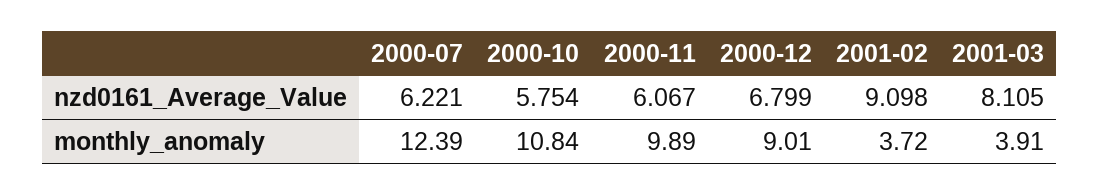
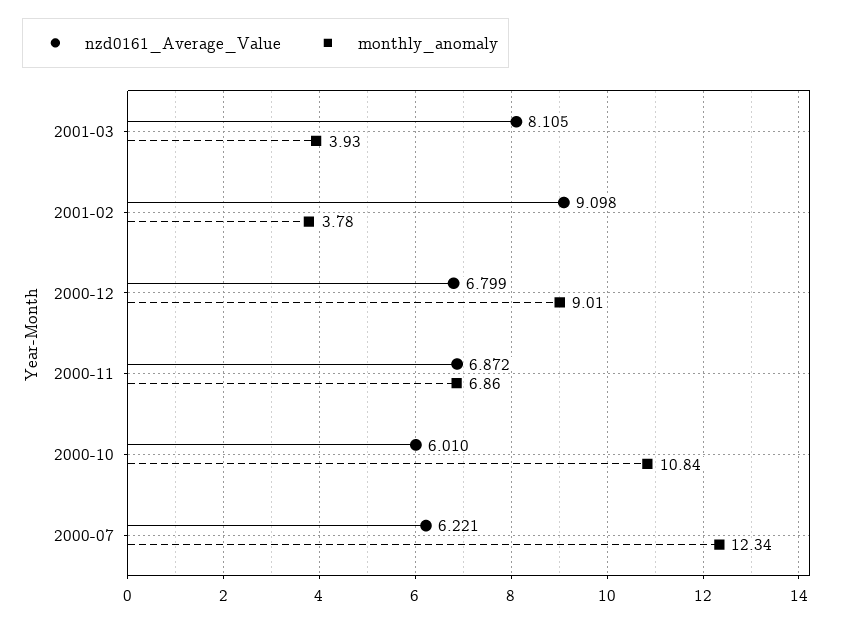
  {
    "nzd0161_Average_Value": {
      "2000-07": 6.221,
-     "2000-10": 5.754,
+     "2000-10": 6.01,
-     "2000-11": 6.067,
+     "2000-11": 6.872,
      "2000-12": 6.799,
      "2001-02": 9.098,
      "2001-03": 8.105
    },
    "monthly_anomaly": {
-     "2000-07": 12.39,
+     "2000-07": 12.34,
      "2000-10": 10.84,
-     "2000-11": 9.89,
+     "2000-11": 6.86,
      "2000-12": 9.01,
-     "2001-02": 3.72,
+     "2001-02": 3.78,
-     "2001-03": 3.91
+     "2001-03": 3.93
    }
  }

